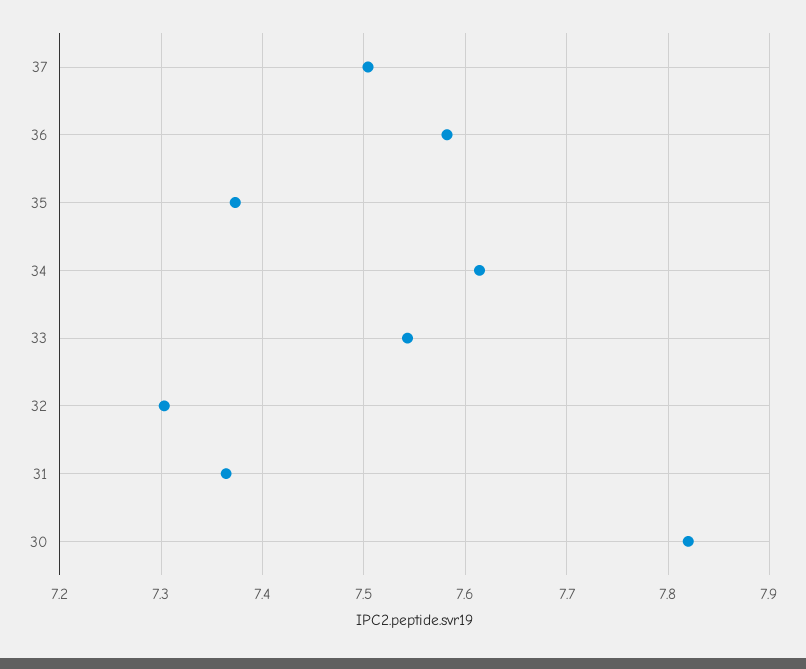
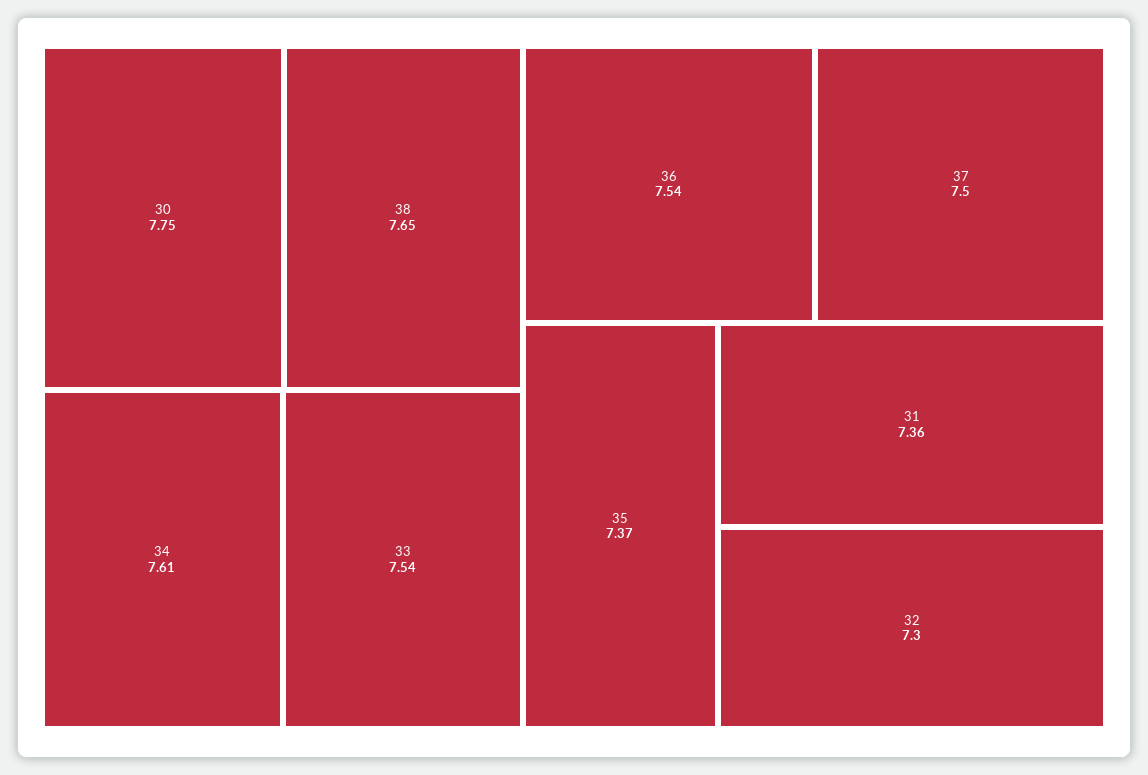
  {
    "37": 7.5,
-   "36": 7.58,
+   "36": 7.54,
    "35": 7.37,
    "34": 7.61,
    "33": 7.54,
    "32": 7.3,
    "31": 7.36,
-   "30": 7.82
+   "30": 7.75,
+   "38": 7.65
  }

